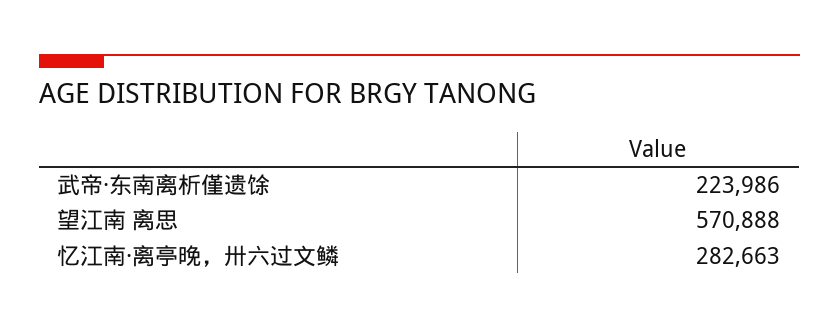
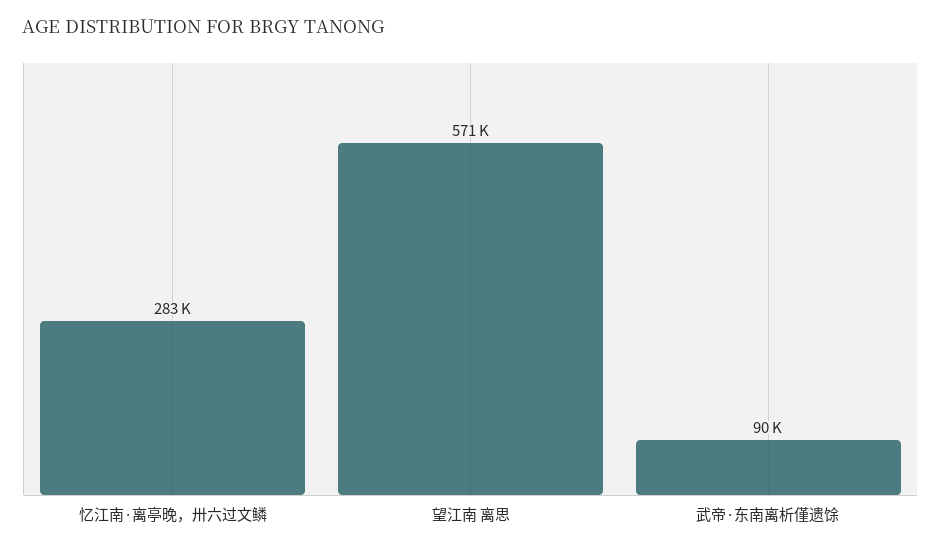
  {
-   "武帝·东南离析僅遗馀": 223986,
+   "武帝·东南离析僅遗馀": 90000,
    "望江南 离思": 570888,
    "忆江南·离亭晚，卅六过文鳞": 282663
  }

